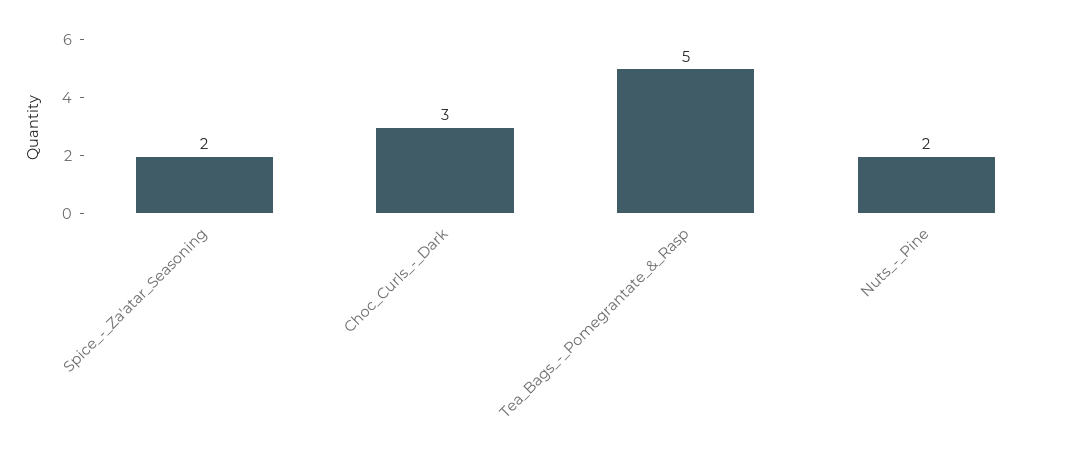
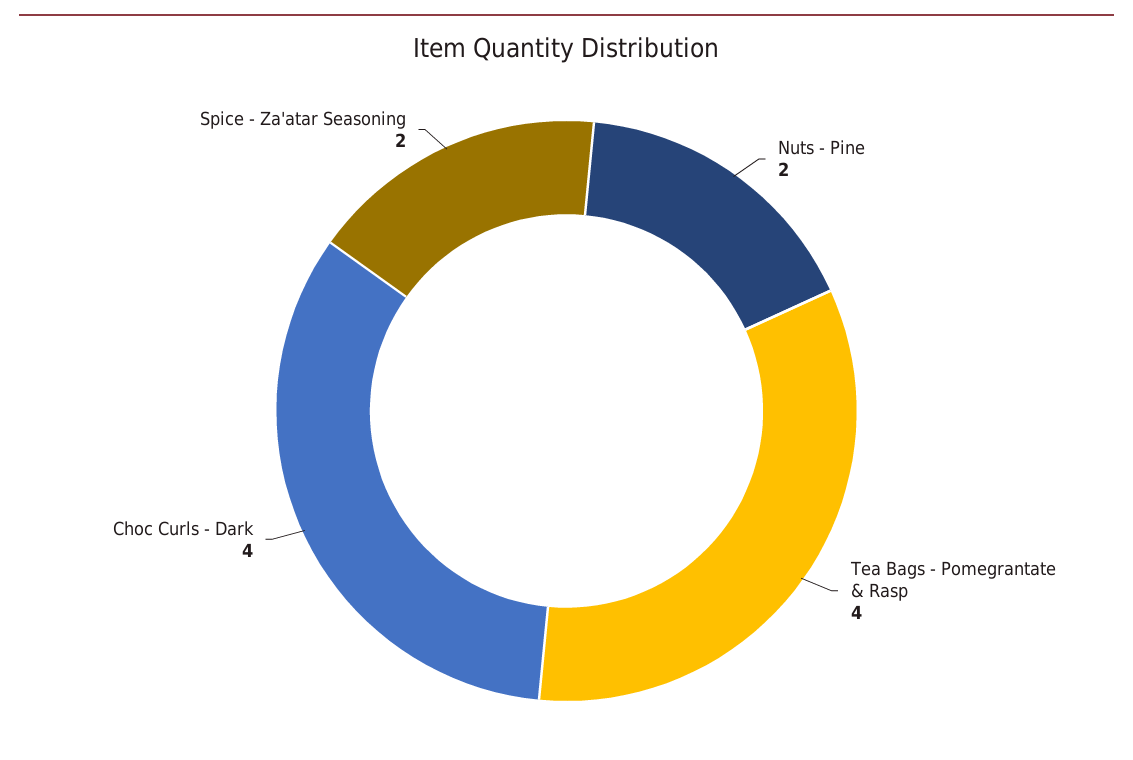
  {
    "Spice_-_Za'atar_Seasoning": 2,
-   "Choc_Curls_-_Dark": 3,
+   "Choc_Curls_-_Dark": 4,
-   "Tea_Bags_-_Pomegrantate_&_Rasp": 5,
+   "Tea_Bags_-_Pomegrantate_&_Rasp": 4,
    "Nuts_-_Pine": 2
  }

